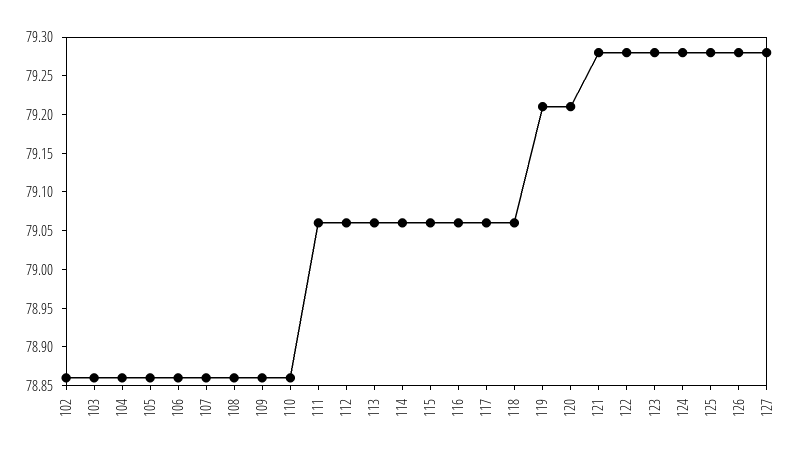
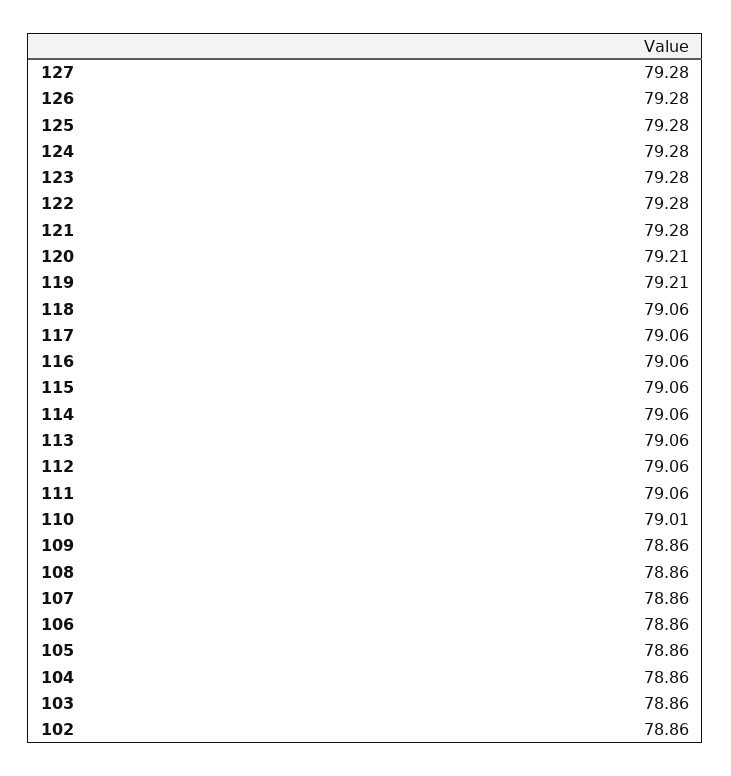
  {
    "102": 78.86,
    "103": 78.86,
    "104": 78.86,
    "105": 78.86,
    "106": 78.86,
    "107": 78.86,
    "108": 78.86,
    "109": 78.86,
-   "110": 78.85,
+   "110": 79.01,
    "111": 79.06,
    "112": 79.06,
    "113": 79.06,
    "114": 79.06,
    "115": 79.06,
    "116": 79.06,
    "117": 79.06,
    "118": 79.06,
    "119": 79.21,
    "120": 79.21,
    "121": 79.28,
    "122": 79.28,
    "123": 79.28,
    "124": 79.28,
    "125": 79.28,
    "126": 79.28,
    "127": 79.28
  }

